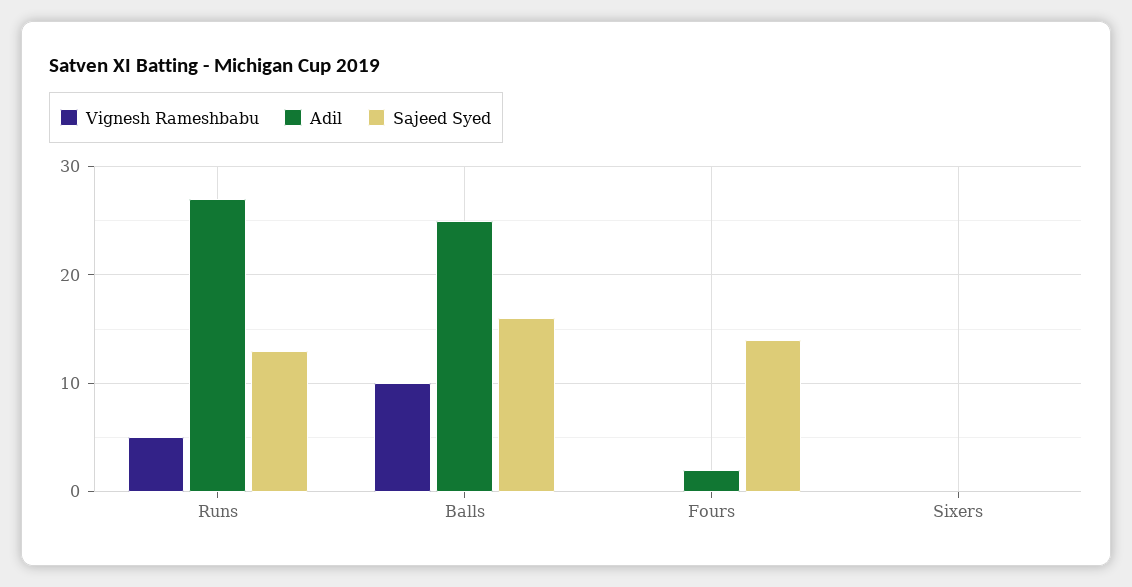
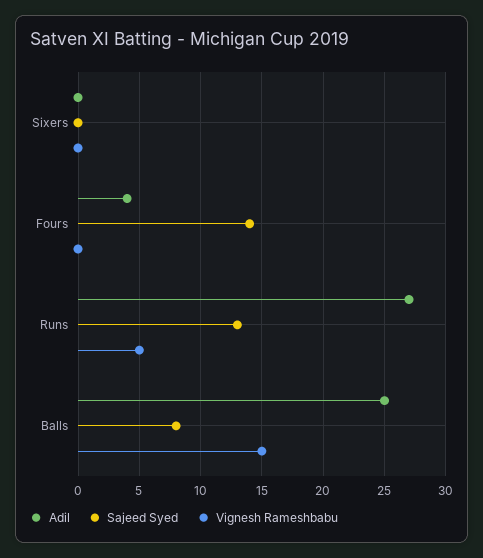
  {
    "Vignesh Rameshbabu": {
      "Runs": 5,
-     "Balls": 10,
+     "Balls": 15,
      "Fours": 0,
      "Sixers": 0
    },
    "Adil": {
      "Runs": 27,
      "Balls": 25,
-     "Fours": 2,
+     "Fours": 4,
      "Sixers": 0
    },
    "Sajeed Syed": {
      "Runs": 13,
-     "Balls": 16,
+     "Balls": 8,
      "Fours": 14,
      "Sixers": 0
    }
  }

